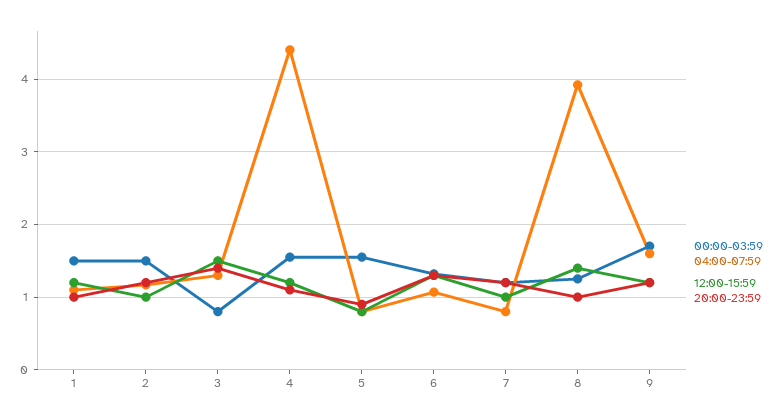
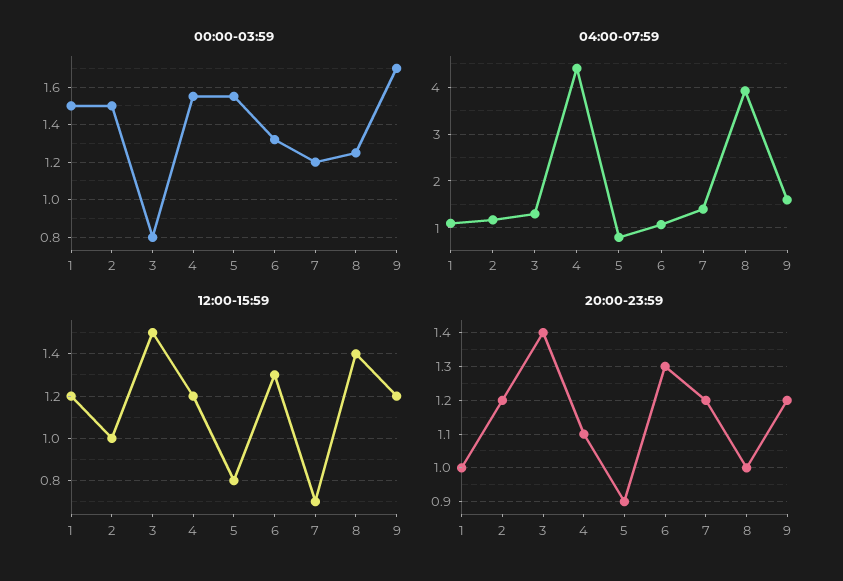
  {
    "00:00-03:59": {
      "1": 1.5,
      "2": 1.5,
      "3": 0.8,
      "4": 1.55,
      "5": 1.55,
      "6": 1.3,
      "7": 1.2,
      "8": 1.25,
      "9": 1.7
    },
    "04:00-07:59": {
      "1": 1.1,
      "2": 1.2,
      "3": 1.3,
      "4": 4.4,
      "5": 0.8,
      "6": 1.1,
-     "7": 0.8,
+     "7": 1.4,
      "8": 3.9,
      "9": 1.6
    },
    "12:00-15:59": {
      "1": 1.2,
      "2": 1,
      "3": 1.5,
      "4": 1.2,
      "5": 0.8,
      "6": 1.3,
-     "7": 1,
+     "7": 0.7,
      "8": 1.4,
      "9": 1.2
    },
    "20:00-23:59": {
      "1": 1,
      "2": 1.2,
      "3": 1.4,
      "4": 1.1,
      "5": 0.9,
      "6": 1.3,
      "7": 1.2,
      "8": 1,
      "9": 1.2
    }
  }

